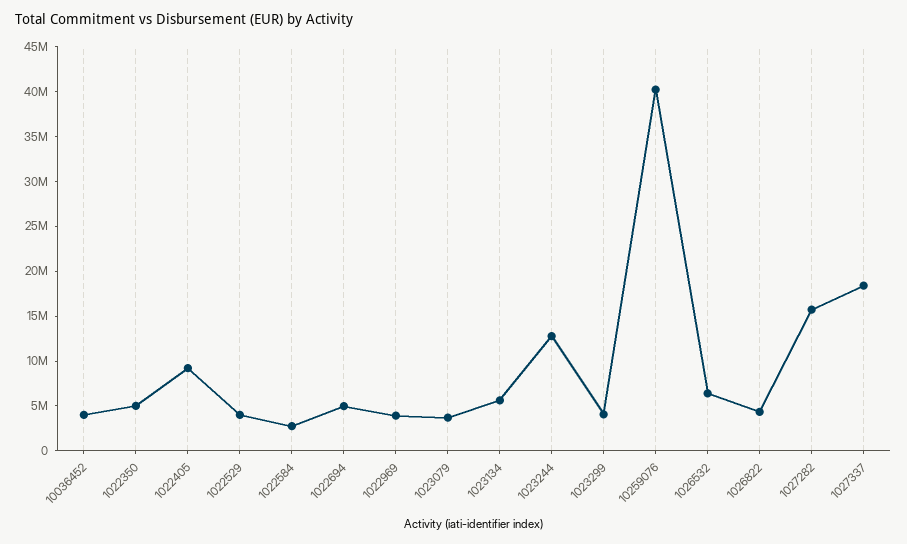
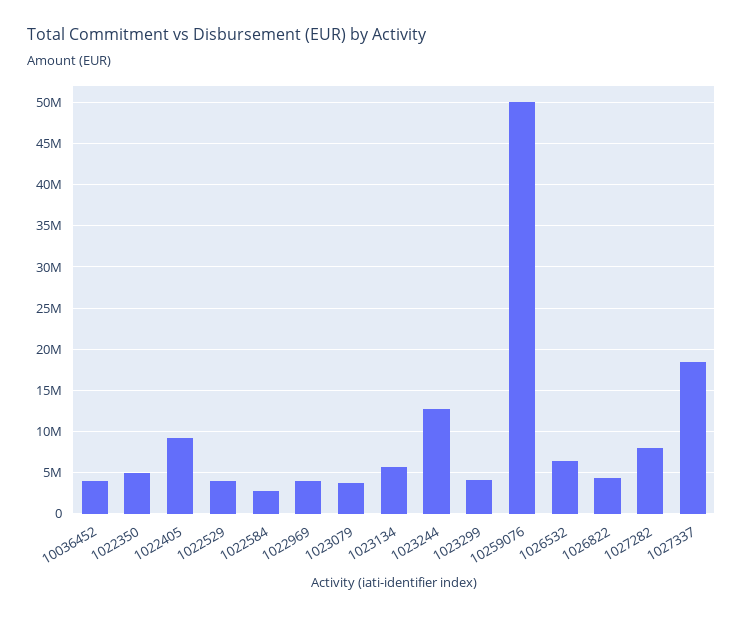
  {
    "10036452": 4000000,
    "1022350": 5000000,
    "1022405": 9000000,
    "1022529": 4000000,
    "1022584": 3000000,
-   "1022694": 5000000,
    "1022969": 4000000,
    "1023079": 4000000,
    "1023134": 6000000,
    "1023244": 13000000,
    "1023299": 4000000,
-   "10259076": 40000000,
+   "10259076": 50000000,
    "1026532": 6000000,
    "1026822": 4000000,
-   "1027282": 16000000,
+   "1027282": 8000000,
    "1027337": 18000000
  }

